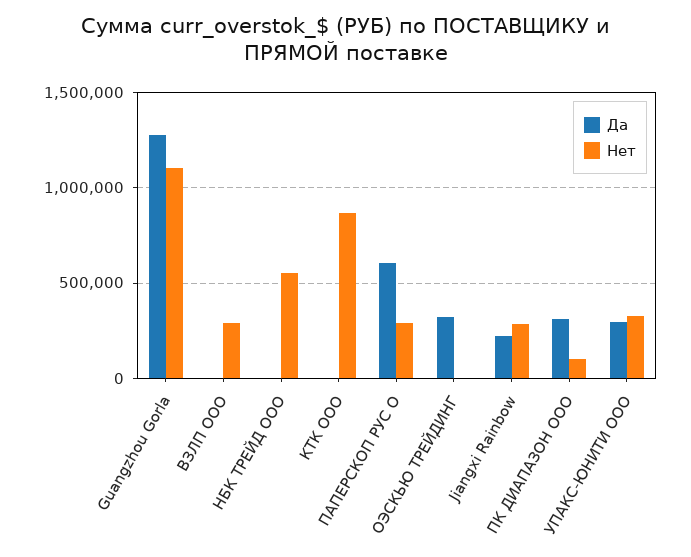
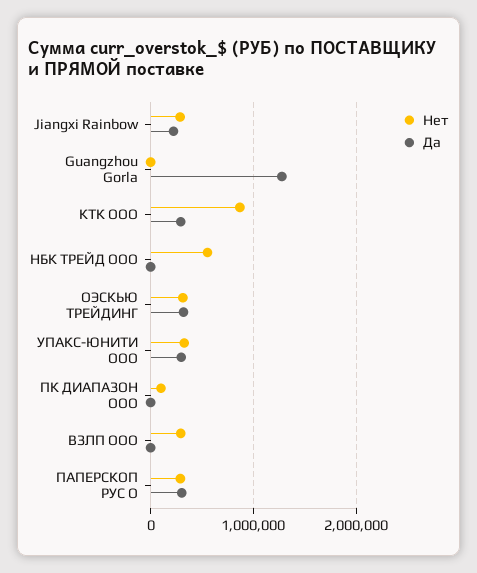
  {
    "Да": {
      "Guangzhou Gorla": 1300000,
      "ВЗЛП ООО": 0,
      "НБК ТРЕЙД ООО": 0,
-     "КТК ООО": 0,
+     "КТК ООО": 300000,
-     "ПАПЕРСКОП РУС О": 600000,
+     "ПАПЕРСКОП РУС О": 300000,
      "ОЭСКЬЮ ТРЕЙДИНГ": 300000,
      "Jiangxi Rainbow": 200000,
-     "ПК ДИАПАЗОН ООО": 300000,
+     "ПК ДИАПАЗОН ООО": 0,
      "УПАКС-ЮНИТИ ООО": 300000
    },
    "Нет": {
-     "Guangzhou Gorla": 1100000,
+     "Guangzhou Gorla": 0,
      "ВЗЛП ООО": 300000,
      "НБК ТРЕЙД ООО": 550000,
      "КТК ООО": 850000,
      "ПАПЕРСКОП РУС О": 300000,
-     "ОЭСКЬЮ ТРЕЙДИНГ": 0,
+     "ОЭСКЬЮ ТРЕЙДИНГ": 300000,
      "Jiangxi Rainbow": 300000,
      "ПК ДИАПАЗОН ООО": 100000,
      "УПАКС-ЮНИТИ ООО": 350000
    }
  }

